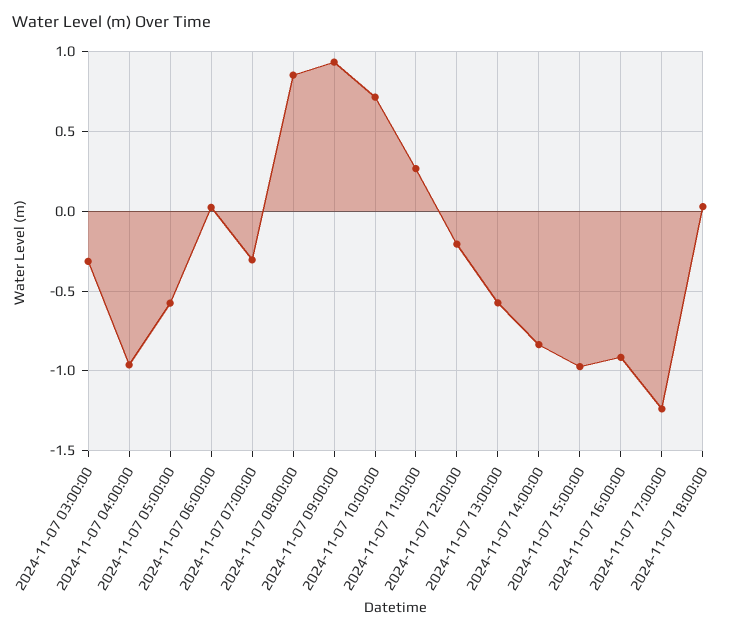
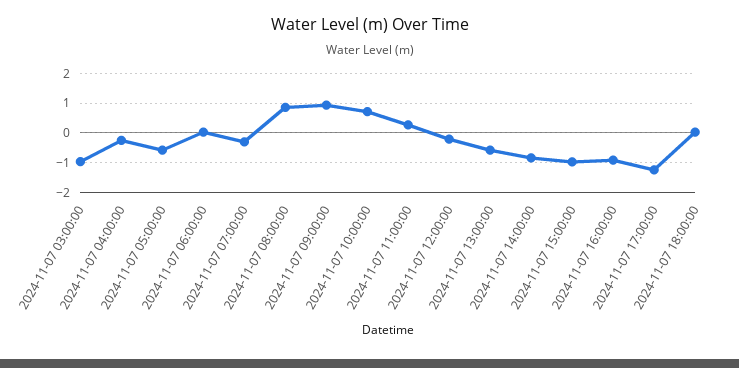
  {
-   "2024-11-07 03:00:00": -0.3,
+   "2024-11-07 03:00:00": -1,
-   "2024-11-07 04:00:00": -0.95,
+   "2024-11-07 04:00:00": -0.25,
    "2024-11-07 05:00:00": -0.6,
    "2024-11-07 06:00:00": 0,
    "2024-11-07 07:00:00": -0.3,
    "2024-11-07 08:00:00": 0.85,
    "2024-11-07 09:00:00": 0.95,
    "2024-11-07 10:00:00": 0.7,
    "2024-11-07 11:00:00": 0.25,
    "2024-11-07 12:00:00": -0.2,
    "2024-11-07 13:00:00": -0.55,
    "2024-11-07 14:00:00": -0.85,
    "2024-11-07 15:00:00": -0.95,
    "2024-11-07 16:00:00": -0.9,
    "2024-11-07 17:00:00": -1.25,
    "2024-11-07 18:00:00": 0.05
  }

